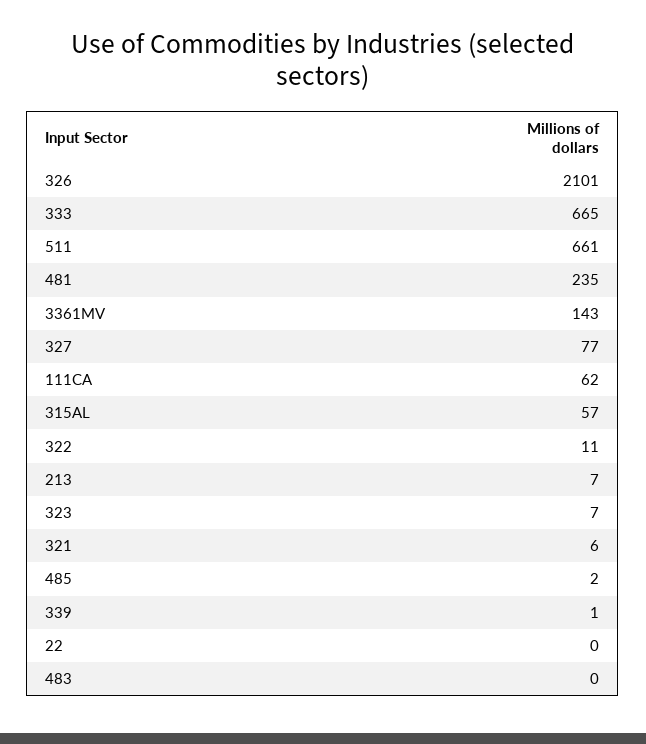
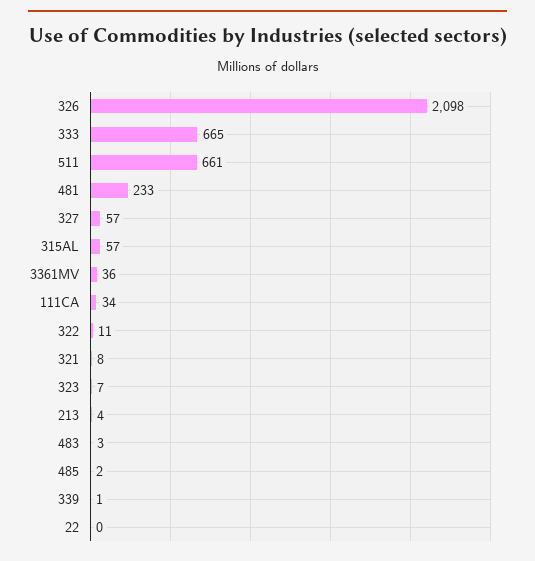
  {
-   "326": 2101,
+   "326": 2098,
    "333": 665,
    "511": 661,
-   "481": 235,
+   "481": 233,
-   "3361MV": 143,
+   "3361MV": 36,
-   "327": 77,
+   "327": 57,
-   "111CA": 62,
+   "111CA": 34,
    "315AL": 57,
    "322": 11,
-   "213": 7,
+   "213": 4,
    "323": 7,
-   "321": 6,
+   "321": 8,
    "485": 2,
    "339": 1,
    "22": 0,
-   "483": 0
+   "483": 3
  }

